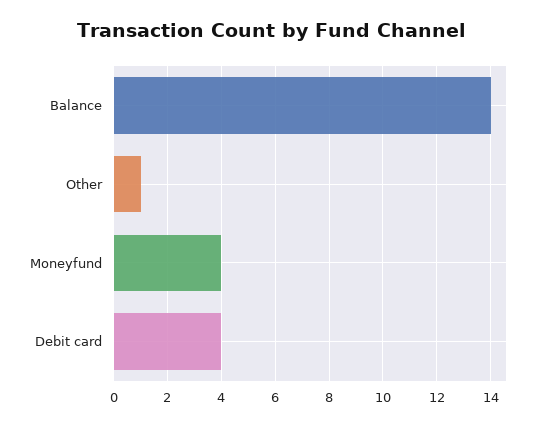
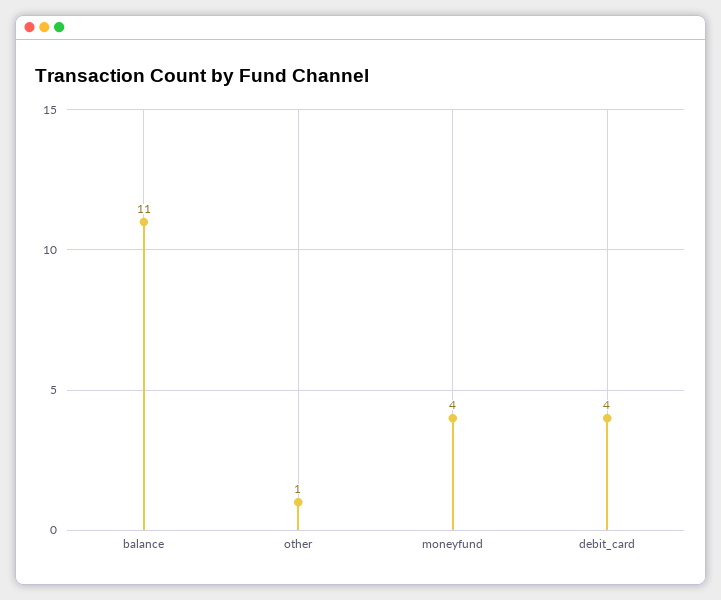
  {
-   "Balance": 14,
+   "Balance": 11,
    "Other": 1,
    "Moneyfund": 4,
    "Debit card": 4
  }

